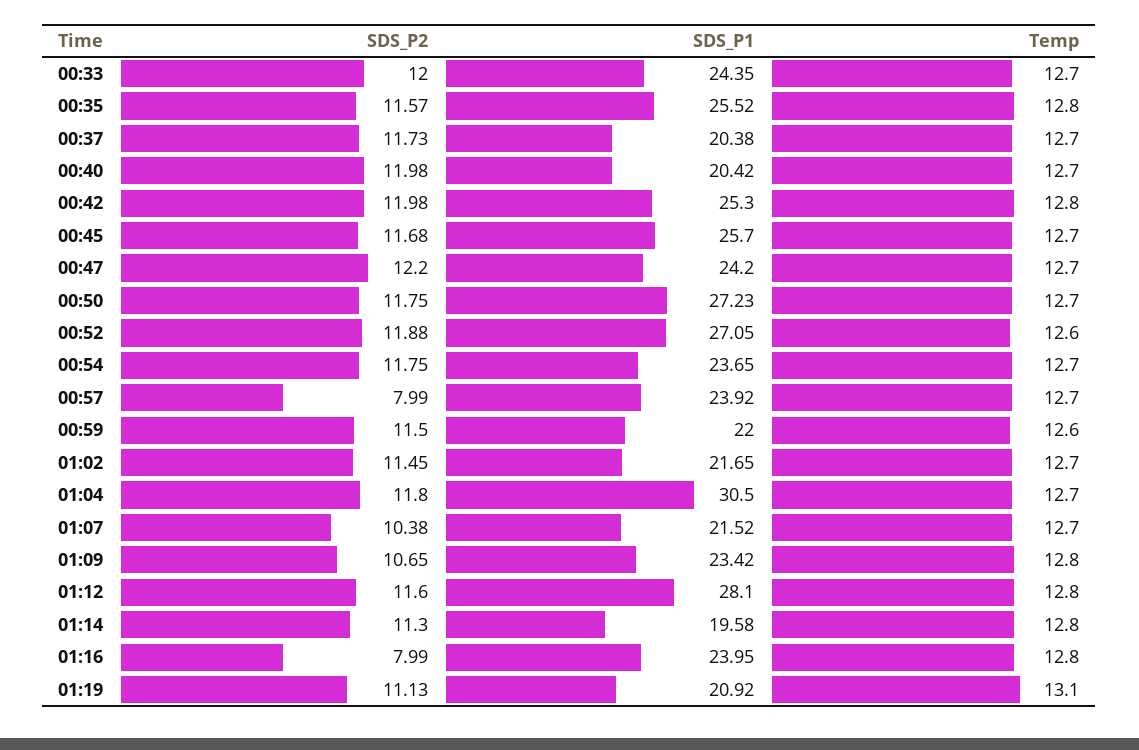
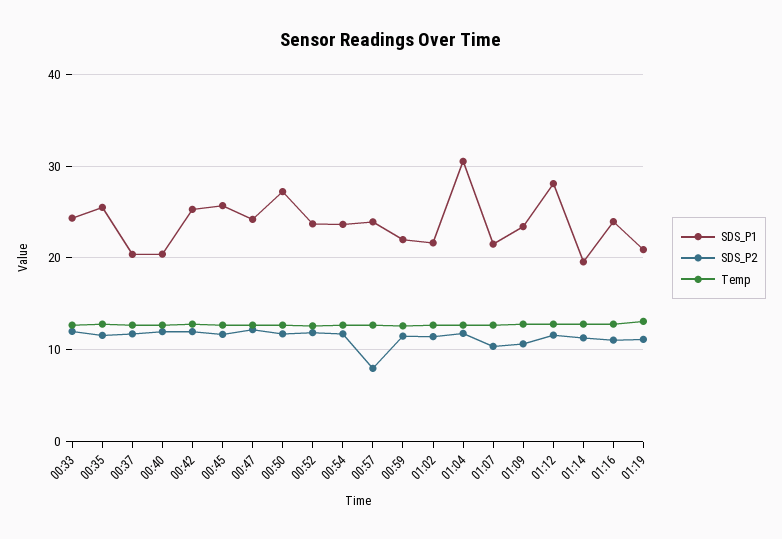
  {
    "SDS_P2": {
      "00:33": 12,
      "00:35": 11.57,
      "00:37": 11.73,
      "00:40": 11.98,
      "00:42": 11.98,
      "00:45": 11.68,
      "00:47": 12.2,
      "00:50": 11.75,
      "00:52": 11.88,
      "00:54": 11.75,
      "00:57": 7.99,
      "00:59": 11.5,
      "01:02": 11.45,
      "01:04": 11.8,
      "01:07": 10.38,
      "01:09": 10.65,
      "01:12": 11.6,
      "01:14": 11.3,
-     "01:16": 7.99,
+     "01:16": 11,
      "01:19": 11.13
    },
    "SDS_P1": {
      "00:33": 24.35,
      "00:35": 25.52,
      "00:37": 20.38,
      "00:40": 20.42,
      "00:42": 25.3,
      "00:45": 25.7,
      "00:47": 24.2,
      "00:50": 27.23,
-     "00:52": 27.05,
+     "00:52": 24,
      "00:54": 23.65,
      "00:57": 23.92,
      "00:59": 22,
      "01:02": 21.65,
      "01:04": 30.5,
      "01:07": 21.52,
      "01:09": 23.42,
      "01:12": 28.1,
      "01:14": 19.58,
      "01:16": 23.95,
      "01:19": 20.92
    },
    "Temp": {
      "00:33": 12.7,
      "00:35": 12.8,
      "00:37": 12.7,
      "00:40": 12.7,
      "00:42": 12.8,
      "00:45": 12.7,
      "00:47": 12.7,
      "00:50": 12.7,
      "00:52": 12.6,
      "00:54": 12.7,
      "00:57": 12.7,
      "00:59": 12.6,
      "01:02": 12.7,
      "01:04": 12.7,
      "01:07": 12.7,
      "01:09": 12.8,
      "01:12": 12.8,
      "01:14": 12.8,
      "01:16": 12.8,
      "01:19": 13.1
    }
  }

